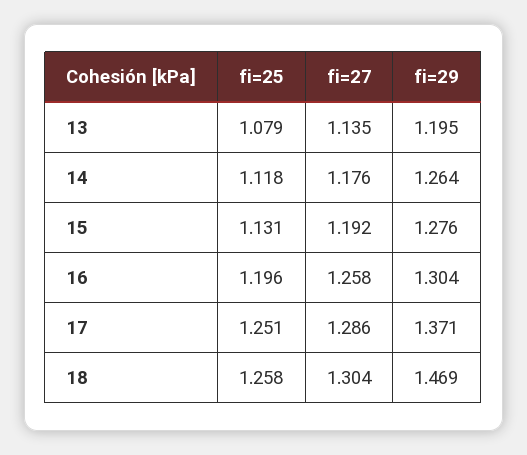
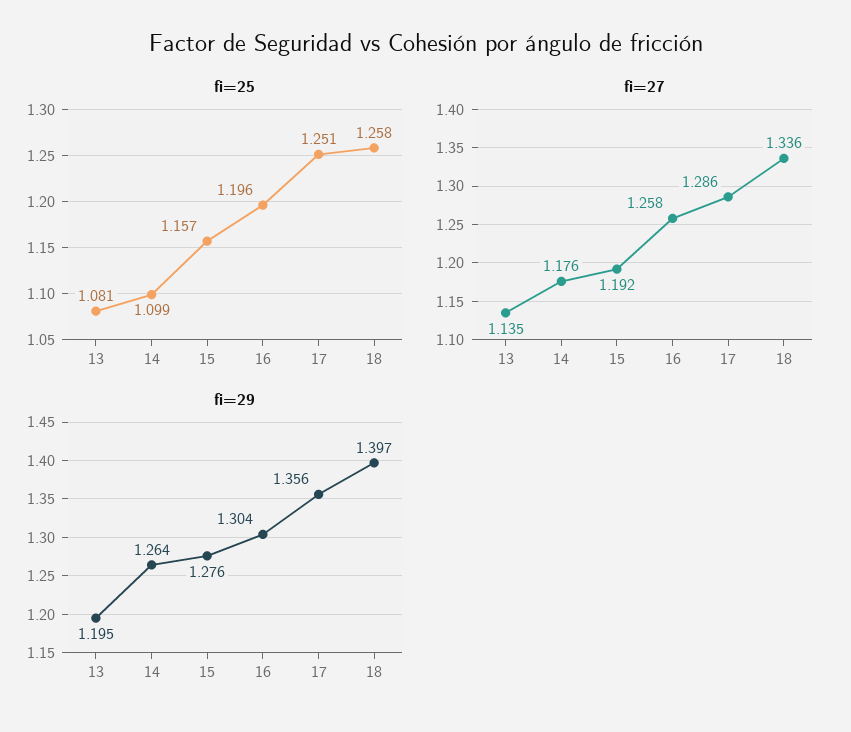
  {
    "fi=25": {
-     "13": 1.079,
+     "13": 1.081,
-     "14": 1.118,
+     "14": 1.099,
-     "15": 1.131,
+     "15": 1.157,
      "16": 1.196,
      "17": 1.251,
      "18": 1.258
    },
    "fi=27": {
      "13": 1.135,
      "14": 1.176,
      "15": 1.192,
      "16": 1.258,
      "17": 1.286,
-     "18": 1.304
+     "18": 1.336
    },
    "fi=29": {
      "13": 1.195,
      "14": 1.264,
      "15": 1.276,
      "16": 1.304,
-     "17": 1.371,
+     "17": 1.356,
-     "18": 1.469
+     "18": 1.397
    }
  }

